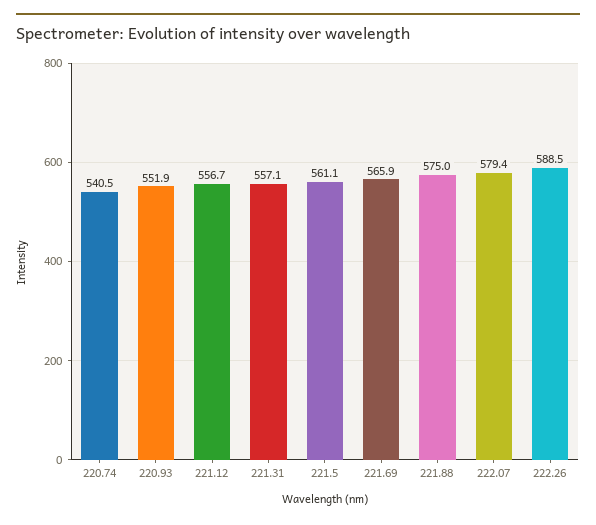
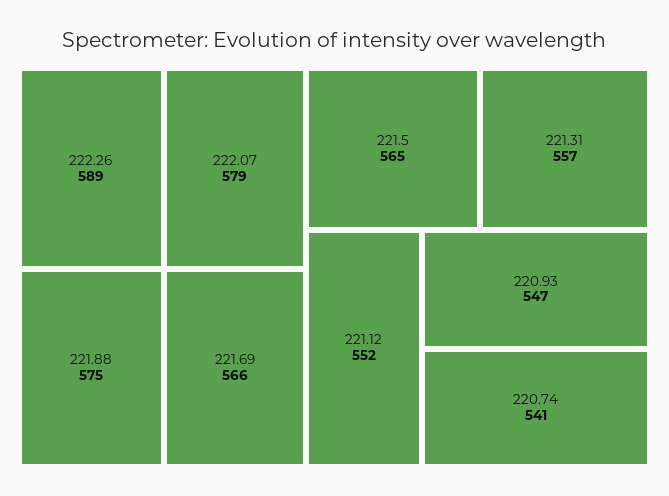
  {
    "220.74": 540.5,
-   "220.93": 551.9,
+   "220.93": 547,
-   "221.12": 556.7,
+   "221.12": 552,
    "221.31": 557.1,
-   "221.5": 561.1,
+   "221.5": 565,
    "221.69": 565.9,
    "221.88": 575,
    "222.07": 579.4,
    "222.26": 588.5
  }

